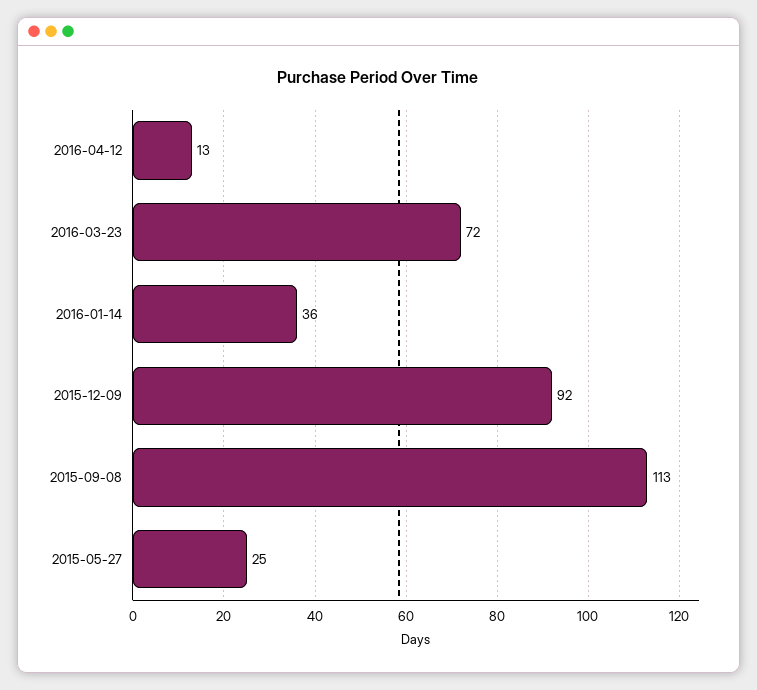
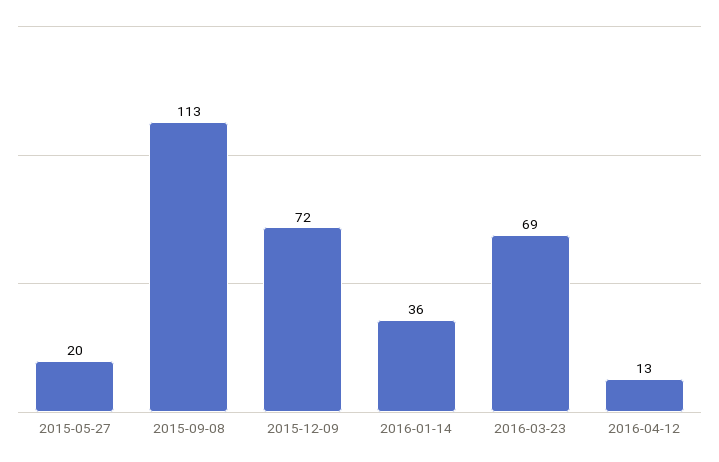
  {
    "2016-04-12": 13,
-   "2016-03-23": 72,
+   "2016-03-23": 69,
    "2016-01-14": 36,
-   "2015-12-09": 92,
+   "2015-12-09": 72,
    "2015-09-08": 113,
-   "2015-05-27": 25
+   "2015-05-27": 20
  }

